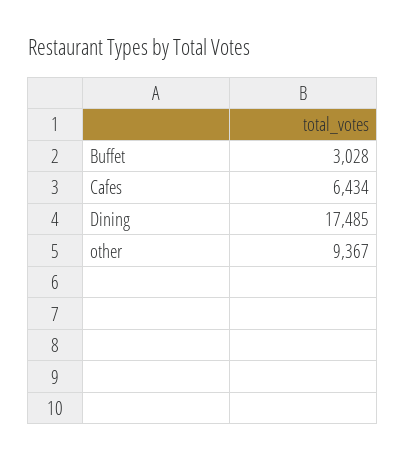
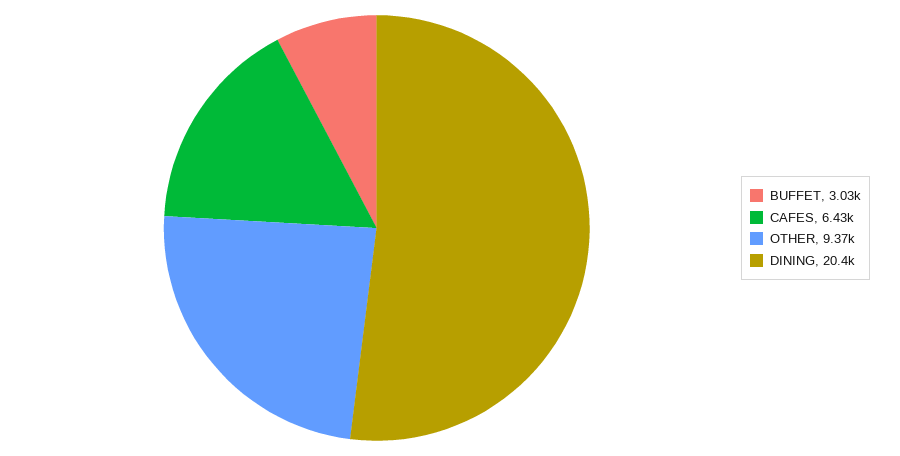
  {
    "Buffet": 3028,
    "Cafes": 6434,
-   "Dining": 17485,
+   "Dining": 20400,
    "other": 9367
  }

